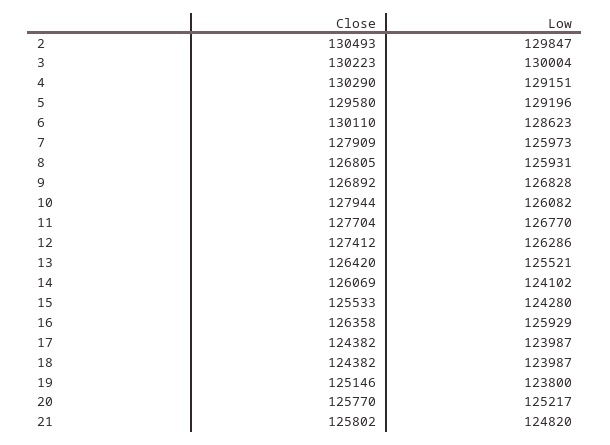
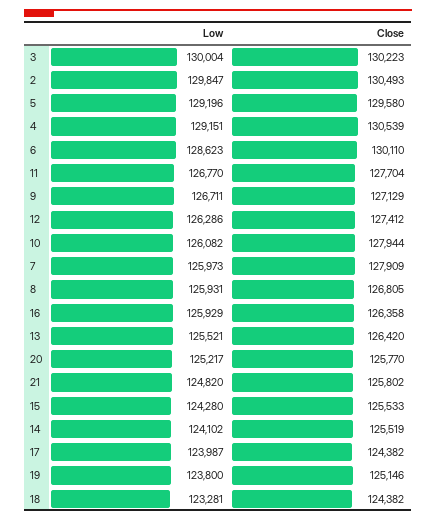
  {
    "Close": {
      "2": 130493,
      "3": 130223,
-     "4": 130290,
+     "4": 130539,
      "5": 129580,
      "6": 130110,
      "7": 127909,
      "8": 126805,
-     "9": 126892,
+     "9": 127129,
      "10": 127944,
      "11": 127704,
      "12": 127412,
      "13": 126420,
-     "14": 126069,
+     "14": 125519,
      "15": 125533,
      "16": 126358,
      "17": 124382,
      "18": 124382,
      "19": 125146,
      "20": 125770,
      "21": 125802
    },
    "Low": {
      "2": 129847,
      "3": 130004,
      "4": 129151,
      "5": 129196,
      "6": 128623,
      "7": 125973,
      "8": 125931,
-     "9": 126828,
+     "9": 126711,
      "10": 126082,
      "11": 126770,
      "12": 126286,
      "13": 125521,
      "14": 124102,
      "15": 124280,
      "16": 125929,
      "17": 123987,
-     "18": 123987,
+     "18": 123281,
      "19": 123800,
      "20": 125217,
      "21": 124820
    }
  }

